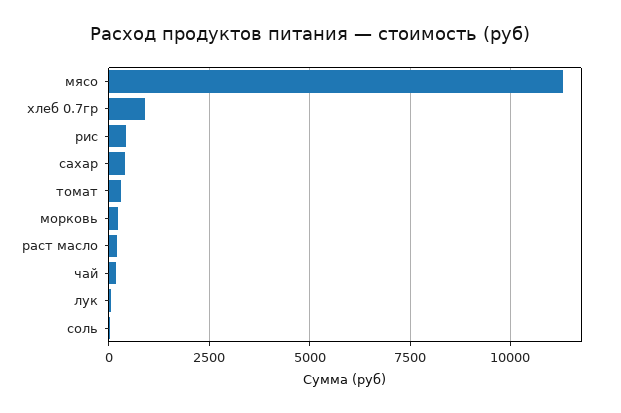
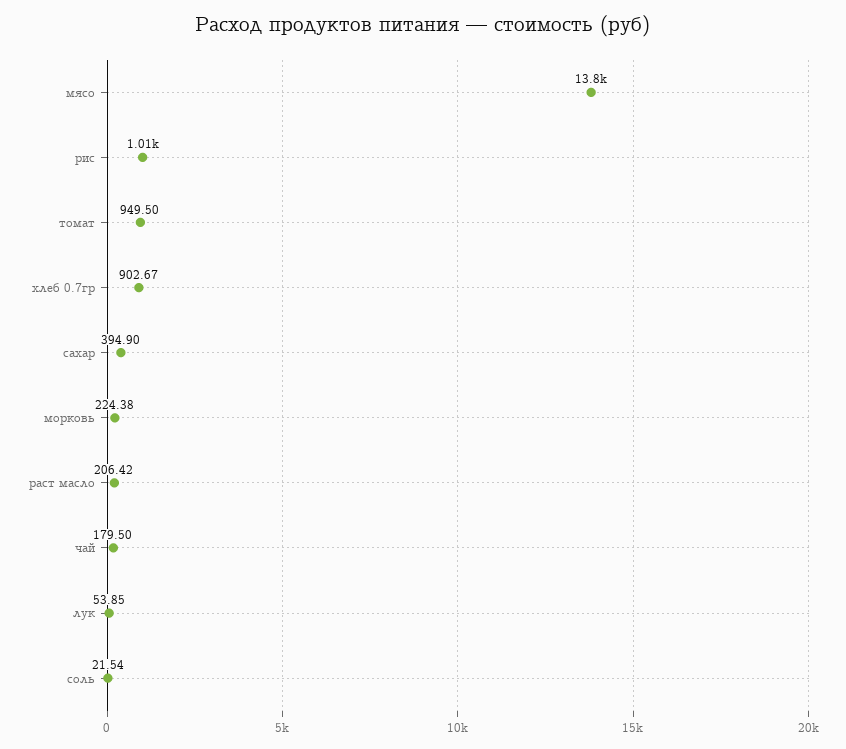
  {
-   "мясо": 11250,
+   "мясо": 13800,
    "хлеб 0.7гр": 902.67,
-   "рис": 500,
+   "рис": 1010,
    "сахар": 394.9,
-   "томат": 250,
+   "томат": 949.5,
    "морковь": 224.38,
    "раст масло": 206.42,
    "чай": 179.5,
    "лук": 53.85,
    "соль": 21.54
  }

